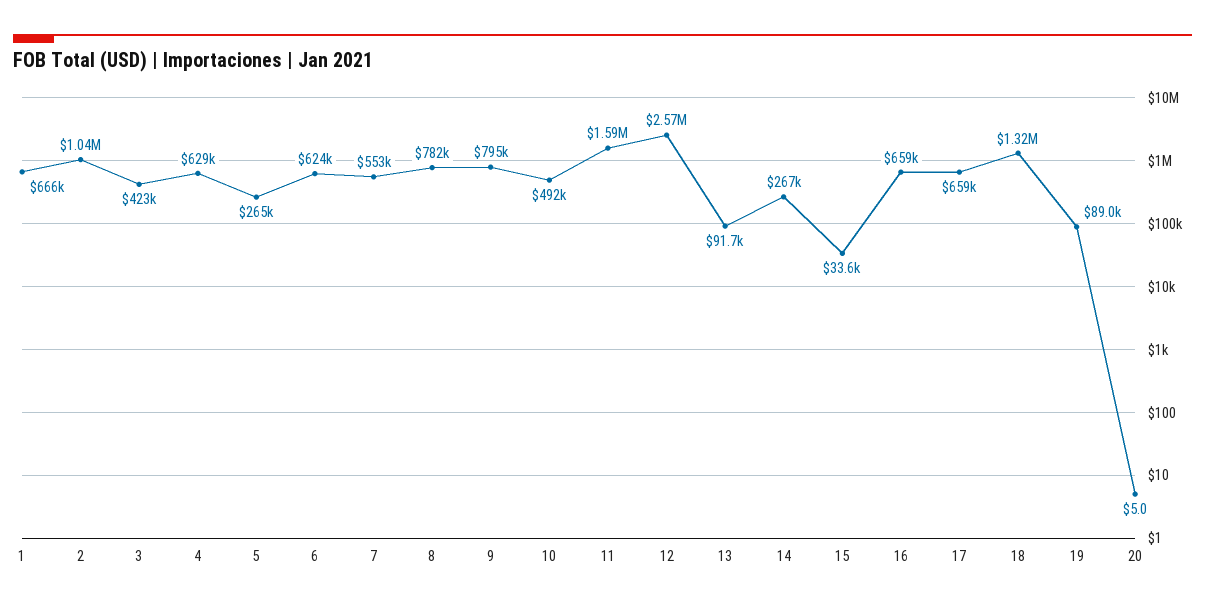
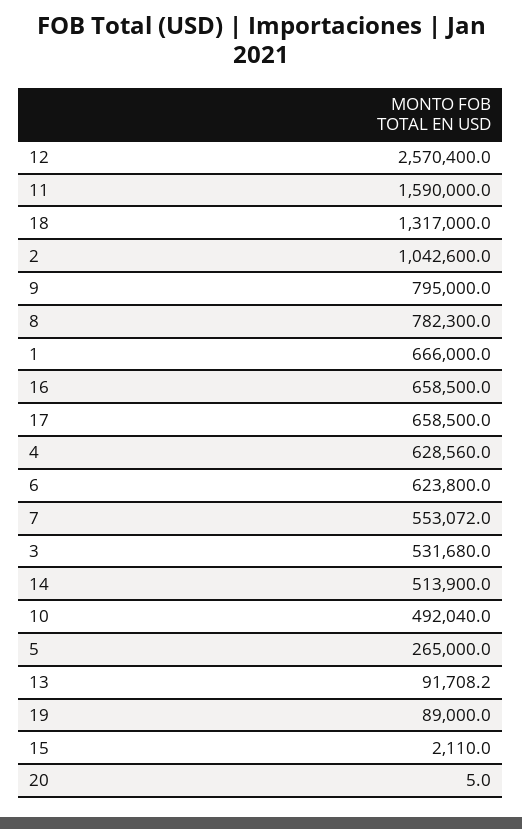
  {
    "1": 666000,
    "2": 1042600,
-   "3": 423000,
+   "3": 531680,
    "4": 628560,
    "5": 265000,
    "6": 623800,
    "7": 553072,
    "8": 782300,
    "9": 795000,
    "10": 492040,
    "11": 1590000,
    "12": 2570400,
    "13": 91708.2,
-   "14": 267000,
+   "14": 513900,
-   "15": 33600,
+   "15": 2110,
    "16": 658500,
    "17": 658500,
    "18": 1317000,
    "19": 89000,
    "20": 5
  }

